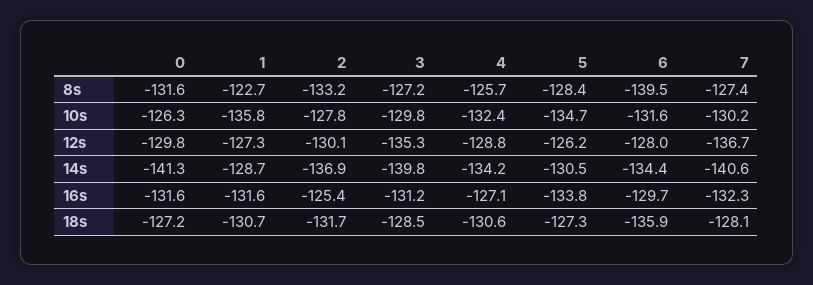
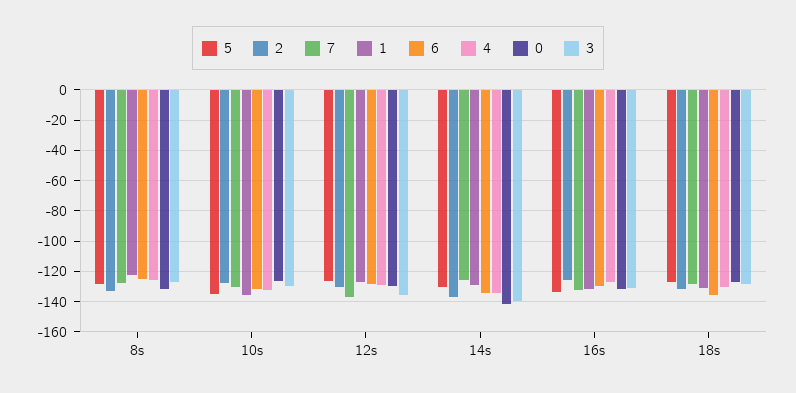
  {
    "0": {
      "8s": -131.6,
      "10s": -126.3,
      "12s": -129.8,
      "14s": -141.3,
      "16s": -131.6,
      "18s": -127.2
    },
    "1": {
      "8s": -122.7,
      "10s": -135.8,
      "12s": -127.3,
      "14s": -128.7,
      "16s": -131.6,
      "18s": -130.7
    },
    "2": {
      "8s": -133.2,
      "10s": -127.8,
      "12s": -130.1,
      "14s": -136.9,
      "16s": -125.4,
      "18s": -131.7
    },
    "3": {
      "8s": -127.2,
      "10s": -129.8,
      "12s": -135.3,
      "14s": -139.8,
      "16s": -131.2,
      "18s": -128.5
    },
    "4": {
      "8s": -125.7,
      "10s": -132.4,
      "12s": -128.8,
      "14s": -134.2,
      "16s": -127.1,
      "18s": -130.6
    },
    "5": {
      "8s": -128.4,
      "10s": -134.7,
      "12s": -126.2,
      "14s": -130.5,
      "16s": -133.8,
      "18s": -127.3
    },
    "6": {
-     "8s": -139.5,
+     "8s": -125,
      "10s": -131.6,
      "12s": -128,
      "14s": -134.4,
      "16s": -129.7,
      "18s": -135.9
    },
    "7": {
      "8s": -127.4,
      "10s": -130.2,
      "12s": -136.7,
-     "14s": -140.6,
+     "14s": -125,
      "16s": -132.3,
      "18s": -128.1
    }
  }

